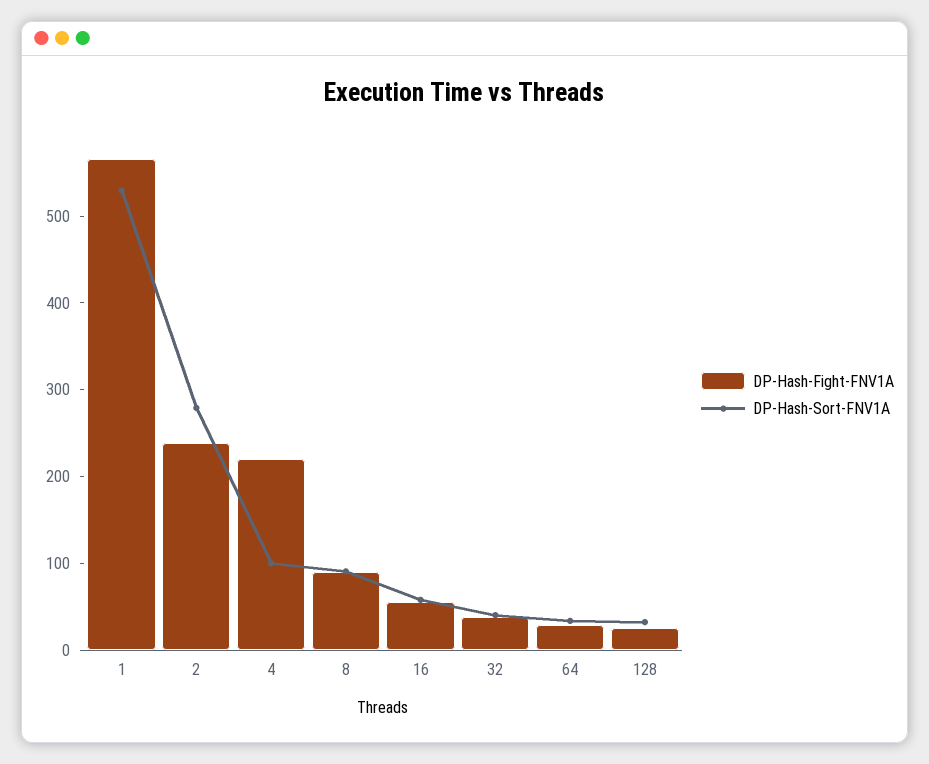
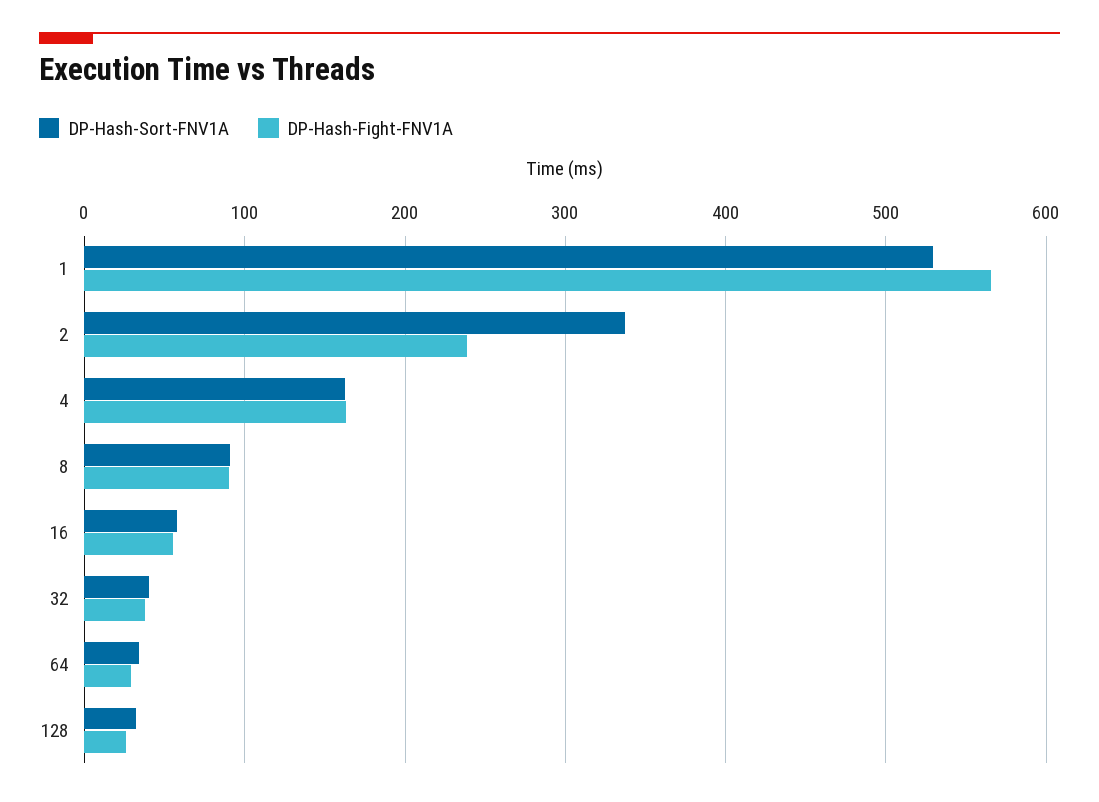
  {
    "DP-Hash-Fight-FNV1A": {
      "1": 570,
      "2": 240,
-     "4": 220,
+     "4": 160,
      "8": 90,
      "16": 60,
      "32": 40,
      "64": 30,
      "128": 30
    },
    "DP-Hash-Sort-FNV1A": {
      "1": 530,
-     "2": 280,
+     "2": 340,
-     "4": 100,
+     "4": 160,
      "8": 90,
      "16": 60,
      "32": 40,
      "64": 30,
      "128": 30
    }
  }

